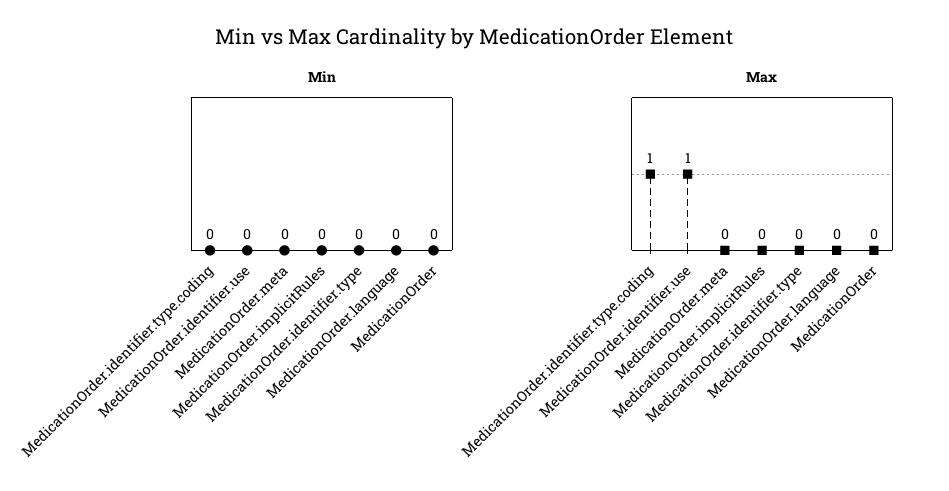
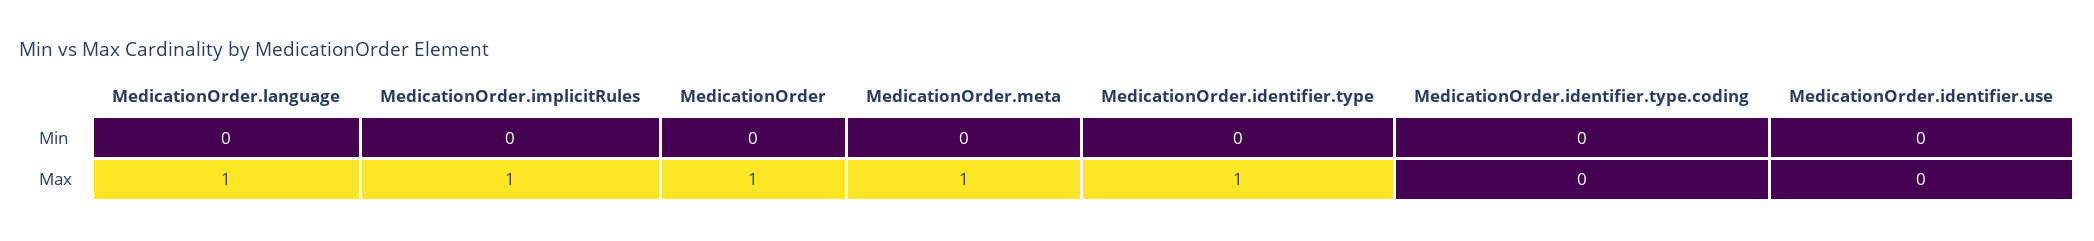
  {
    "Min": {
      "MedicationOrder.identifier.type.coding": 0,
      "MedicationOrder.identifier.use": 0,
      "MedicationOrder.meta": 0,
      "MedicationOrder.implicitRules": 0,
      "MedicationOrder.identifier.type": 0,
      "MedicationOrder.language": 0,
      "MedicationOrder": 0
    },
    "Max": {
-     "MedicationOrder.identifier.type.coding": 1,
+     "MedicationOrder.identifier.type.coding": 0,
-     "MedicationOrder.identifier.use": 1,
+     "MedicationOrder.identifier.use": 0,
-     "MedicationOrder.meta": 0,
+     "MedicationOrder.meta": 1,
-     "MedicationOrder.implicitRules": 0,
+     "MedicationOrder.implicitRules": 1,
-     "MedicationOrder.identifier.type": 0,
+     "MedicationOrder.identifier.type": 1,
-     "MedicationOrder.language": 0,
+     "MedicationOrder.language": 1,
-     "MedicationOrder": 0
+     "MedicationOrder": 1
    }
  }

